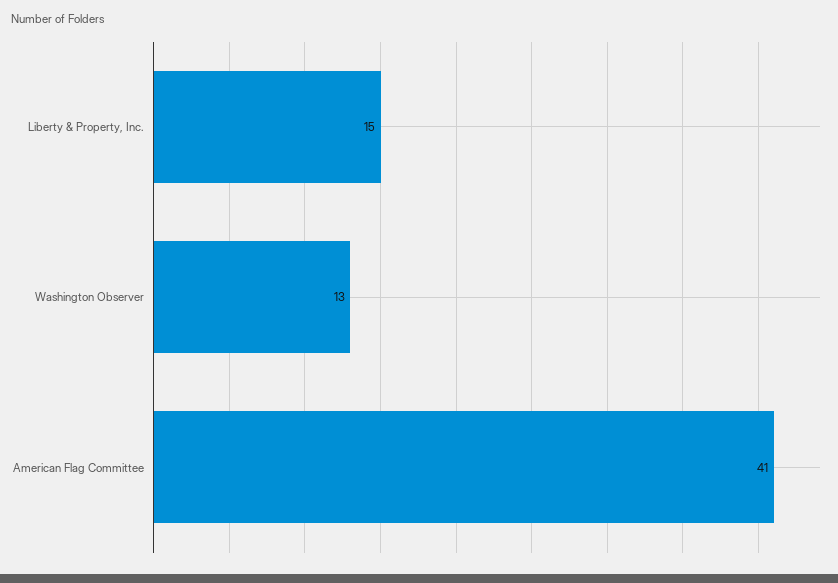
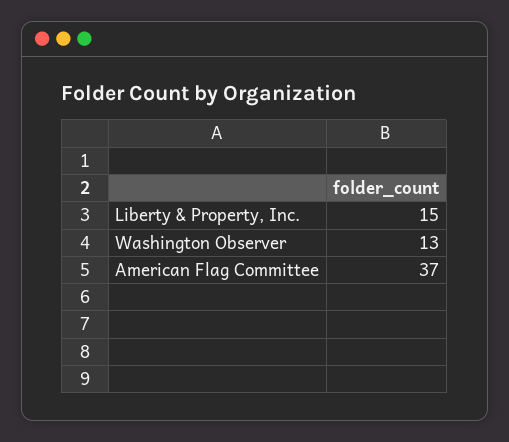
  {
    "Liberty & Property, Inc.": 15,
    "Washington Observer": 13,
-   "American Flag Committee": 41
+   "American Flag Committee": 37
  }

